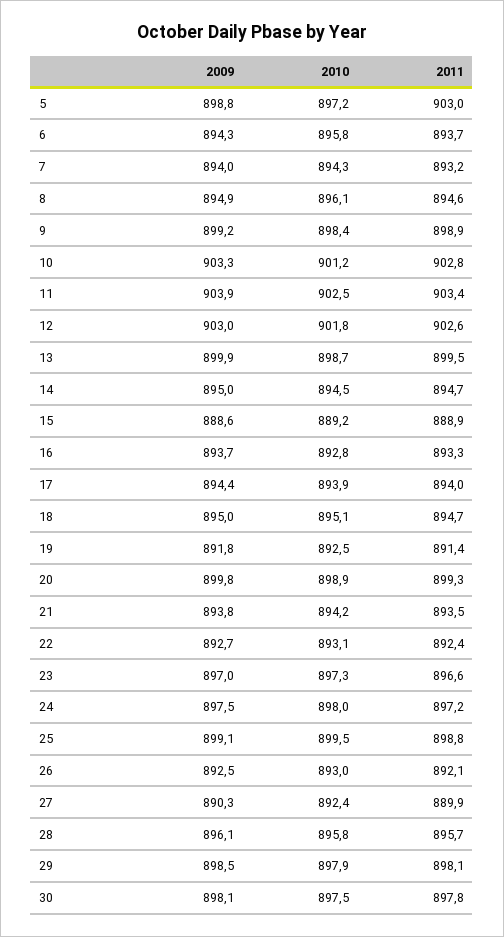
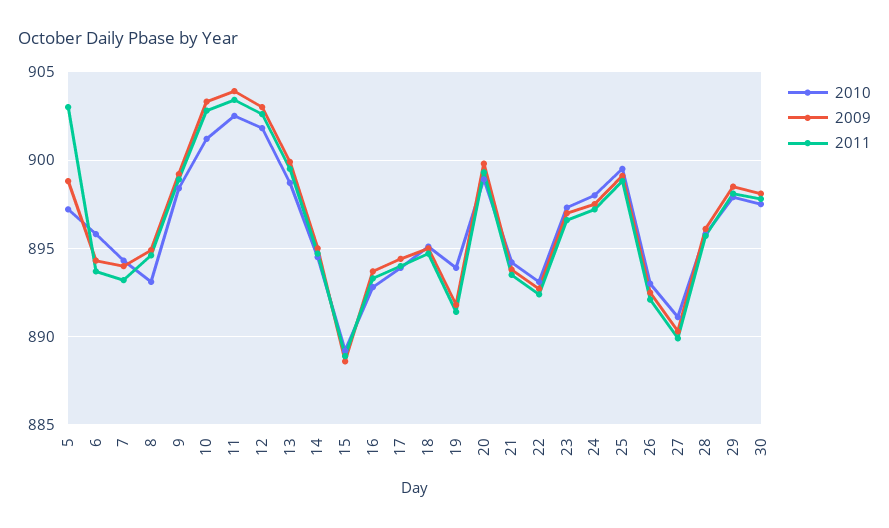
  {
    "2009": {
      "5": 898.8,
      "6": 894.3,
      "7": 894,
      "8": 894.9,
      "9": 899.2,
      "10": 903.3,
      "11": 903.9,
      "12": 903,
      "13": 899.9,
      "14": 895,
      "15": 888.6,
      "16": 893.7,
      "17": 894.4,
      "18": 895,
      "19": 891.8,
      "20": 899.8,
      "21": 893.8,
      "22": 892.7,
      "23": 897,
      "24": 897.5,
      "25": 899.1,
      "26": 892.5,
      "27": 890.3,
      "28": 896.1,
      "29": 898.5,
      "30": 898.1
    },
    "2010": {
      "5": 897.2,
      "6": 895.8,
      "7": 894.3,
-     "8": 896.1,
+     "8": 893,
      "9": 898.4,
      "10": 901.2,
      "11": 902.5,
      "12": 901.8,
      "13": 898.7,
      "14": 894.5,
      "15": 889.2,
      "16": 892.8,
      "17": 893.9,
      "18": 895.1,
-     "19": 892.5,
+     "19": 894,
      "20": 898.9,
      "21": 894.2,
      "22": 893.1,
      "23": 897.3,
      "24": 898,
      "25": 899.5,
      "26": 893,
-     "27": 892.4,
+     "27": 891,
      "28": 895.8,
      "29": 897.9,
      "30": 897.5
    },
    "2011": {
      "5": 903,
      "6": 893.7,
      "7": 893.2,
      "8": 894.6,
      "9": 898.9,
      "10": 902.8,
      "11": 903.4,
      "12": 902.6,
      "13": 899.5,
      "14": 894.7,
      "15": 888.9,
      "16": 893.3,
      "17": 894,
      "18": 894.7,
      "19": 891.4,
      "20": 899.3,
      "21": 893.5,
      "22": 892.4,
      "23": 896.6,
      "24": 897.2,
      "25": 898.8,
      "26": 892.1,
      "27": 889.9,
      "28": 895.7,
      "29": 898.1,
      "30": 897.8
    }
  }

